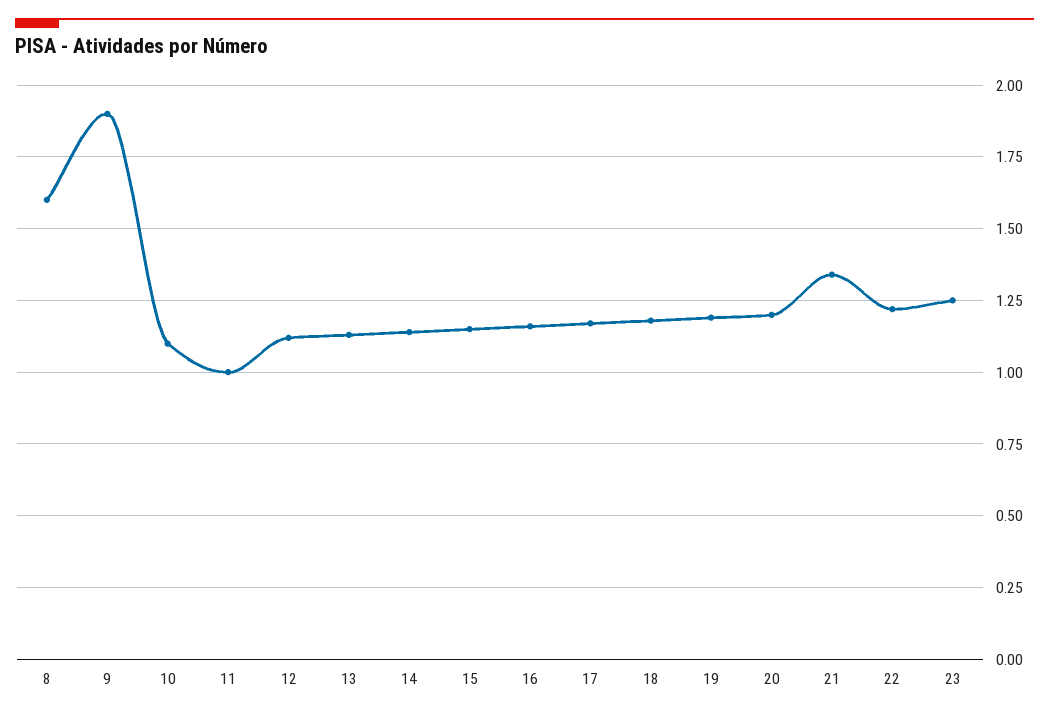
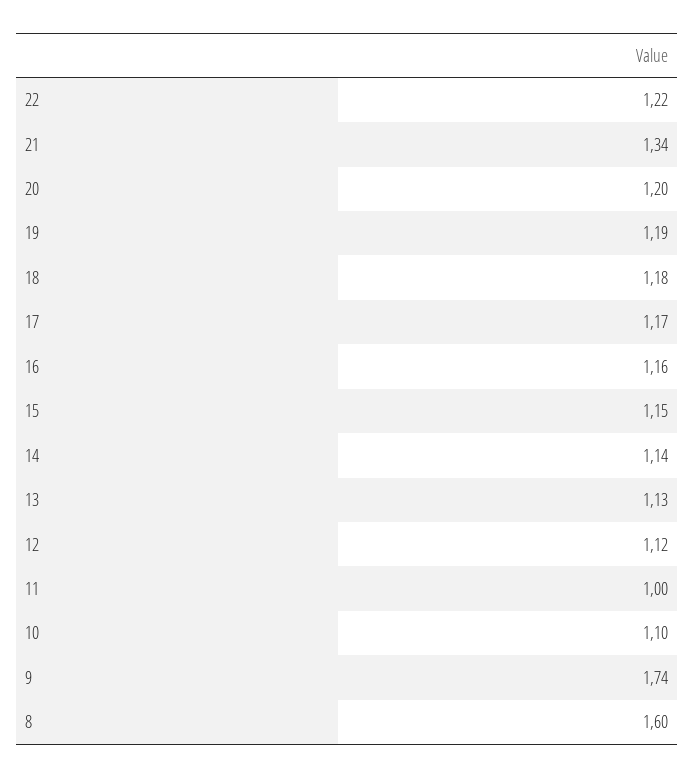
  {
    "8": 1.6,
-   "9": 1.9,
+   "9": 1.74,
    "10": 1.1,
    "11": 1,
    "12": 1.12,
    "13": 1.13,
    "14": 1.14,
    "15": 1.15,
    "16": 1.16,
    "17": 1.17,
    "18": 1.18,
    "19": 1.19,
    "20": 1.2,
    "21": 1.34,
-   "22": 1.22,
+   "22": 1.22
-   "23": 1.25
  }

